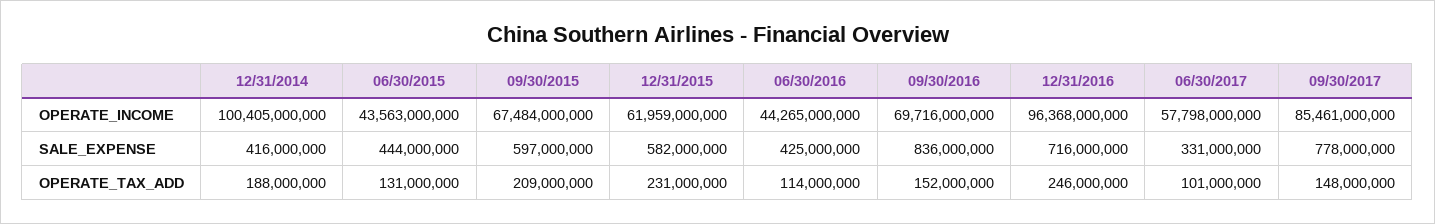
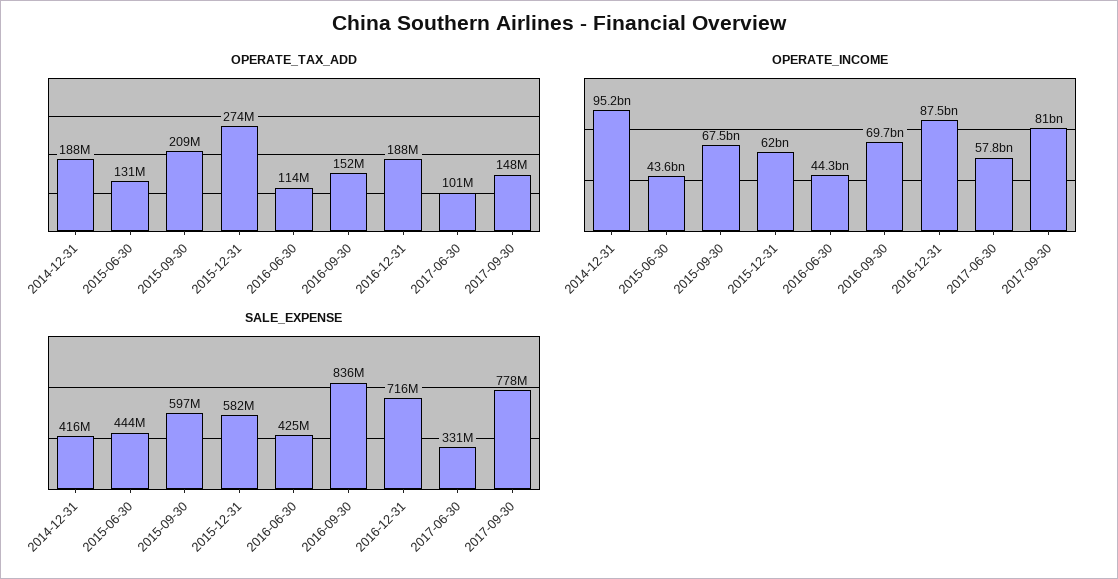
  {
    "OPERATE_INCOME": {
-     "12/31/2014": 100405000000,
+     "12/31/2014": 95200000000,
      "06/30/2015": 43563000000,
      "09/30/2015": 67484000000,
      "12/31/2015": 61959000000,
      "06/30/2016": 44265000000,
      "09/30/2016": 69716000000,
-     "12/31/2016": 96368000000,
+     "12/31/2016": 87500000000,
      "06/30/2017": 57798000000,
-     "09/30/2017": 85461000000
+     "09/30/2017": 81000000000
    },
    "SALE_EXPENSE": {
      "12/31/2014": 416000000,
      "06/30/2015": 444000000,
      "09/30/2015": 597000000,
      "12/31/2015": 582000000,
      "06/30/2016": 425000000,
      "09/30/2016": 836000000,
      "12/31/2016": 716000000,
      "06/30/2017": 331000000,
      "09/30/2017": 778000000
    },
    "OPERATE_TAX_ADD": {
      "12/31/2014": 188000000,
      "06/30/2015": 131000000,
      "09/30/2015": 209000000,
-     "12/31/2015": 231000000,
+     "12/31/2015": 274000000,
      "06/30/2016": 114000000,
      "09/30/2016": 152000000,
-     "12/31/2016": 246000000,
+     "12/31/2016": 188000000,
      "06/30/2017": 101000000,
      "09/30/2017": 148000000
    }
  }

